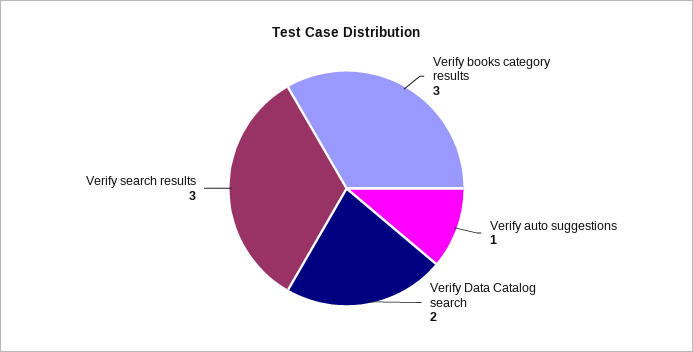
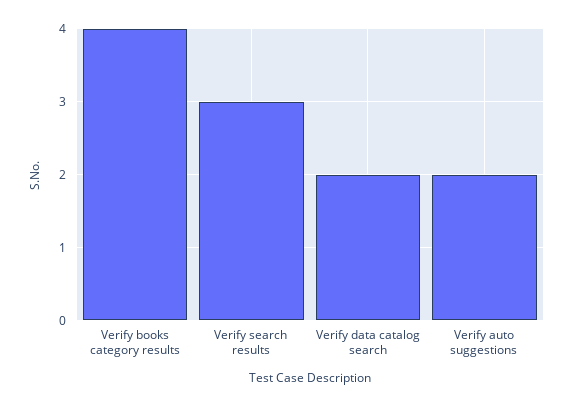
  {
-   "Verify books category results": 3,
+   "Verify books category results": 4,
-   "Verify auto suggestions": 1,
+   "Verify auto suggestions": 2,
    "Verify Data Catalog search": 2,
    "Verify search results": 3
  }

